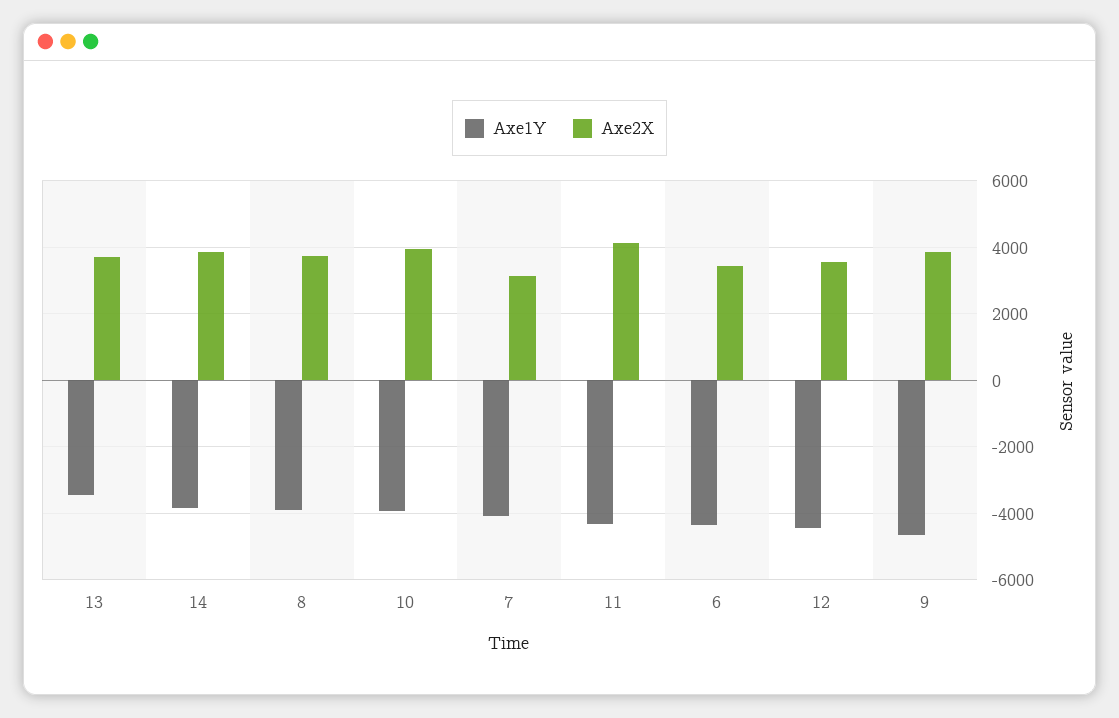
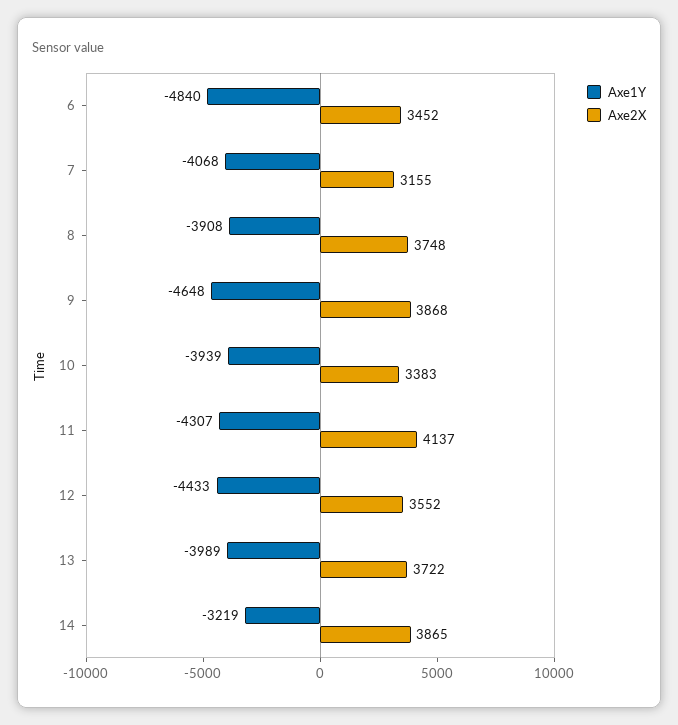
  {
    "Axe1Y": {
-     "13": -3400,
+     "13": -3989,
-     "14": -3800,
+     "14": -3219,
      "8": -3908,
      "10": -3939,
      "7": -4068,
      "11": -4307,
-     "6": -4400,
+     "6": -4840,
      "12": -4433,
      "9": -4648
    },
    "Axe2X": {
      "13": 3722,
      "14": 3865,
      "8": 3748,
-     "10": 4000,
+     "10": 3383,
      "7": 3155,
      "11": 4137,
      "6": 3452,
      "12": 3552,
      "9": 3868
    }
  }

